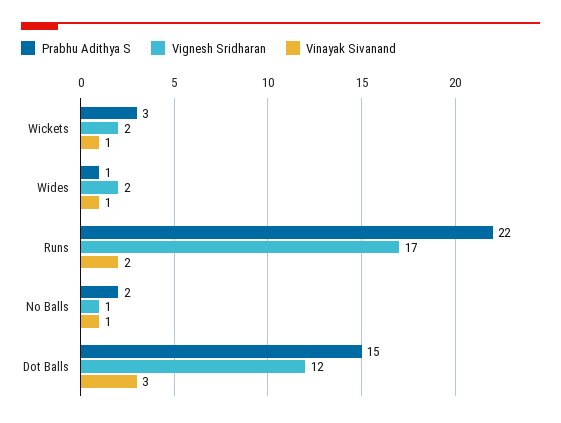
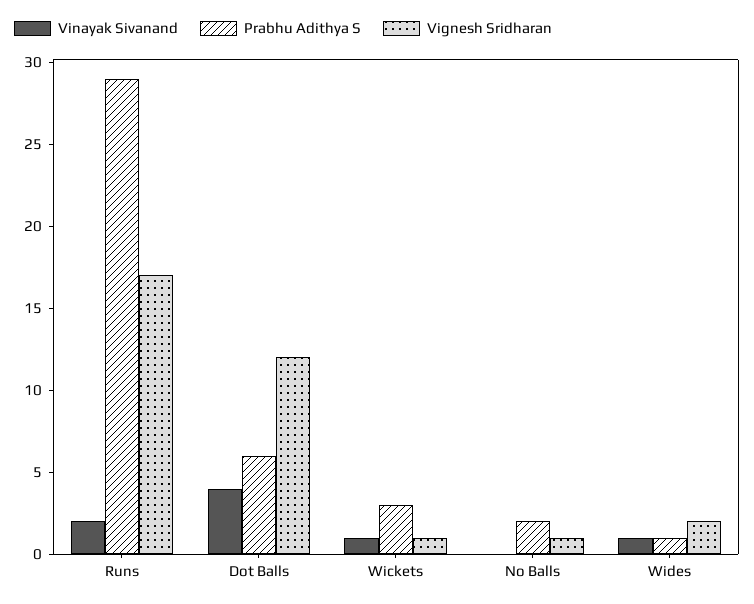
  {
    "Prabhu Adithya S": {
      "Wickets": 3,
      "Wides": 1,
-     "Runs": 22,
+     "Runs": 29,
      "No Balls": 2,
-     "Dot Balls": 15
+     "Dot Balls": 6
    },
    "Vignesh Sridharan": {
-     "Wickets": 2,
+     "Wickets": 1,
      "Wides": 2,
      "Runs": 17,
      "No Balls": 1,
      "Dot Balls": 12
    },
    "Vinayak Sivanand": {
      "Wickets": 1,
      "Wides": 1,
      "Runs": 2,
-     "No Balls": 1,
+     "No Balls": 0,
-     "Dot Balls": 3
+     "Dot Balls": 4
    }
  }

